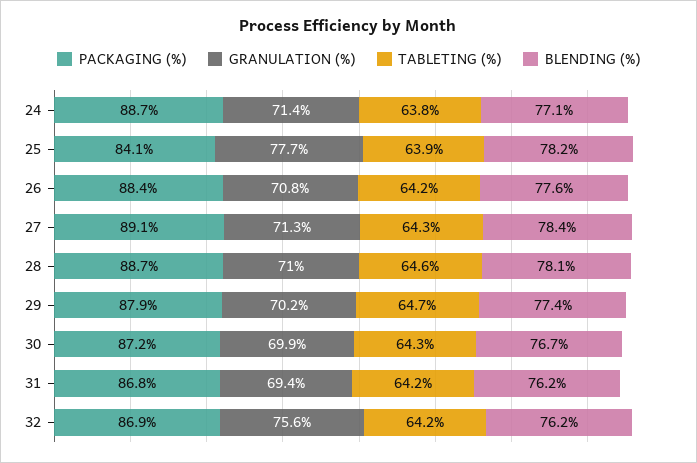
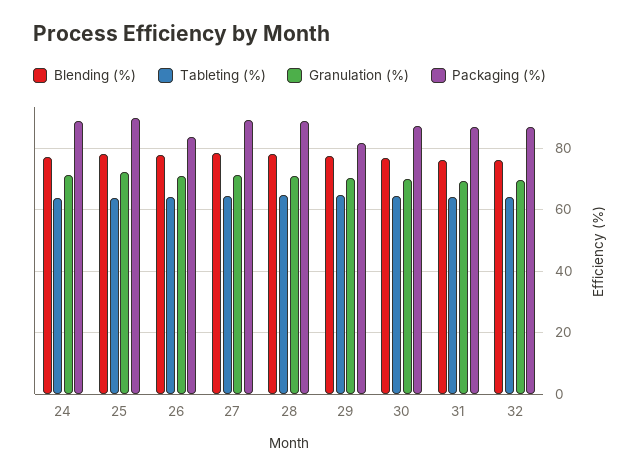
  {
    "PACKAGING (%)": {
      "24": 88.7,
-     "25": 84.1,
+     "25": 90,
-     "26": 88.4,
+     "26": 84,
      "27": 89.1,
      "28": 88.7,
-     "29": 87.9,
+     "29": 82,
      "30": 87.2,
      "31": 86.8,
      "32": 86.9
    },
    "GRANULATION (%)": {
      "24": 71.4,
-     "25": 77.7,
+     "25": 72,
      "26": 70.8,
      "27": 71.3,
      "28": 71,
      "29": 70.2,
      "30": 69.9,
      "31": 69.4,
-     "32": 75.6
+     "32": 70
    },
    "TABLETING (%)": {
      "24": 63.8,
      "25": 63.9,
      "26": 64.2,
      "27": 64.3,
      "28": 64.6,
      "29": 64.7,
      "30": 64.3,
      "31": 64.2,
      "32": 64.2
    },
    "BLENDING (%)": {
      "24": 77.1,
      "25": 78.2,
      "26": 77.6,
      "27": 78.4,
      "28": 78.1,
      "29": 77.4,
      "30": 76.7,
      "31": 76.2,
      "32": 76.2
    }
  }

